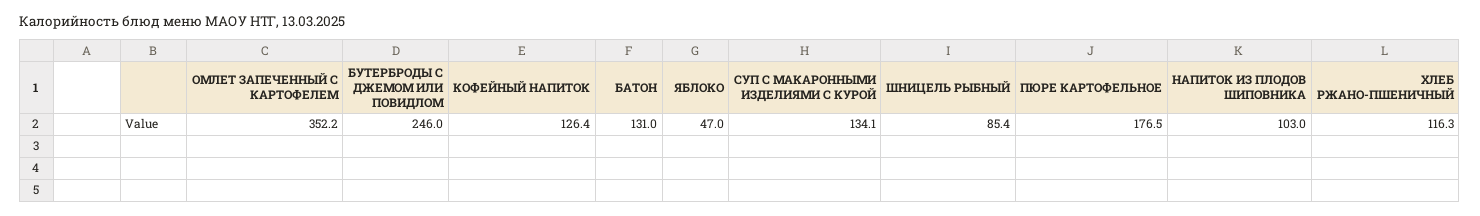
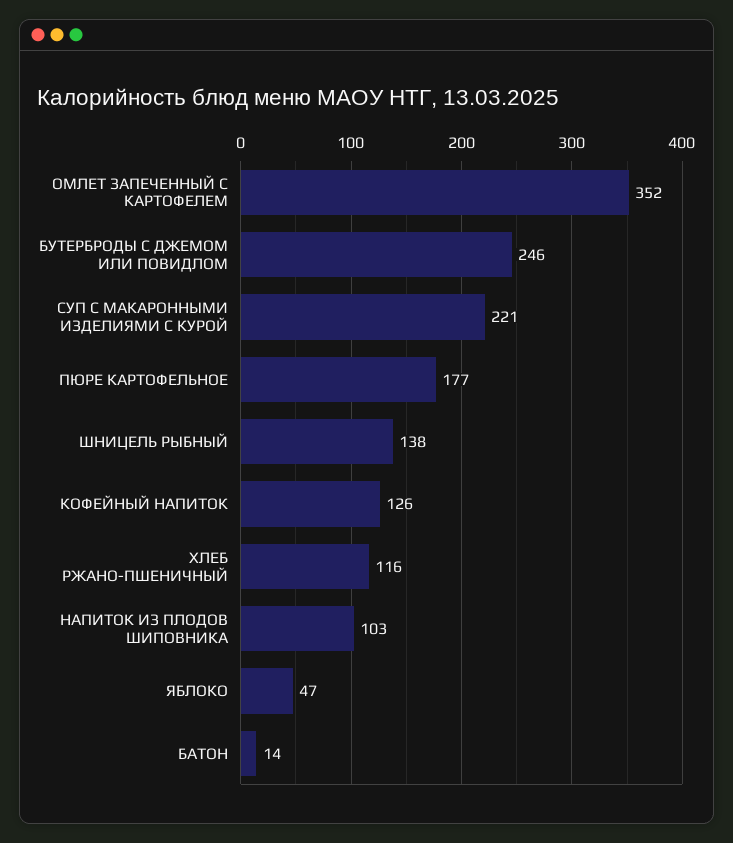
  {
    "ОМЛЕТ ЗАПЕЧЕННЫЙ С КАРТОФЕЛЕМ": 352.2,
    "БУТЕРБРОДЫ С ДЖЕМОМ ИЛИ ПОВИДЛОМ": 246,
    "КОФЕЙНЫЙ НАПИТОК": 126.4,
-   "БАТОН": 131,
+   "БАТОН": 14,
    "ЯБЛОКО": 47,
-   "СУП С МАКАРОННЫМИ ИЗДЕЛИЯМИ С КУРОЙ": 134.1,
+   "СУП С МАКАРОННЫМИ ИЗДЕЛИЯМИ С КУРОЙ": 221,
-   "ШНИЦЕЛЬ РЫБНЫЙ": 85.4,
+   "ШНИЦЕЛЬ РЫБНЫЙ": 138,
    "ПЮРЕ КАРТОФЕЛЬНОЕ": 176.5,
    "НАПИТОК ИЗ ПЛОДОВ ШИПОВНИКА": 103,
    "ХЛЕБ РЖАНО-ПШЕНИЧНЫЙ": 116.3
  }

